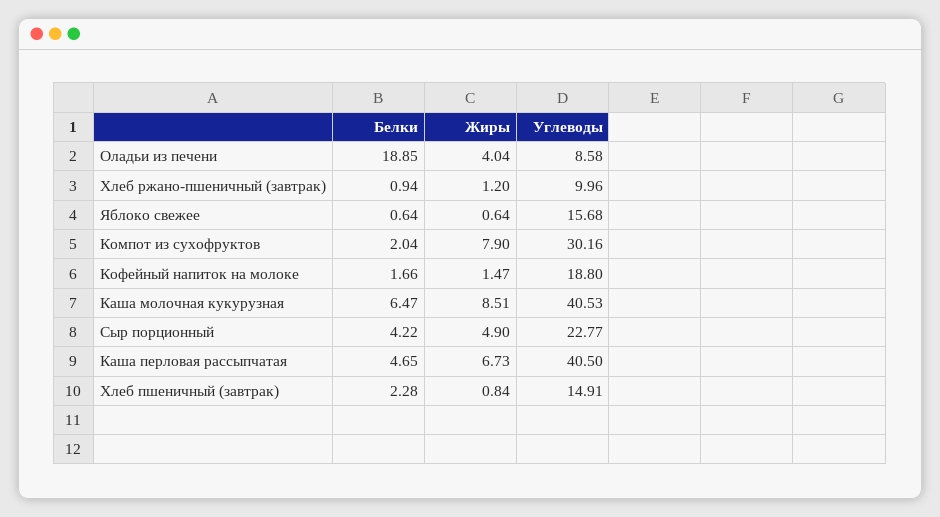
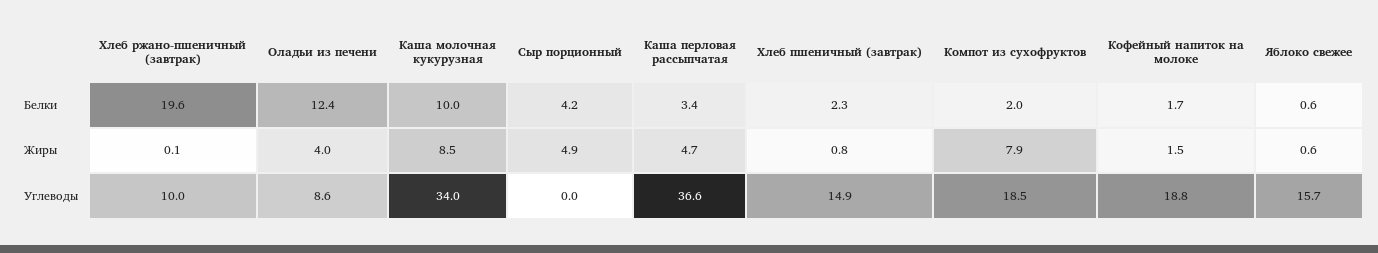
  {
    "Белки": {
-     "Оладьи из печени": 18.85,
+     "Оладьи из печени": 12.4,
-     "Хлеб ржано-пшеничный (завтрак)": 0.94,
+     "Хлеб ржано-пшеничный (завтрак)": 19.6,
      "Яблоко свежее": 0.64,
      "Компот из сухофруктов": 2.04,
      "Кофейный напиток на молоке": 1.66,
-     "Каша молочная кукурузная": 6.47,
+     "Каша молочная кукурузная": 10,
      "Сыр порционный": 4.22,
-     "Каша перловая рассыпчатая": 4.65,
+     "Каша перловая рассыпчатая": 3.4,
      "Хлеб пшеничный (завтрак)": 2.28
    },
    "Жиры": {
      "Оладьи из печени": 4.04,
-     "Хлеб ржано-пшеничный (завтрак)": 1.2,
+     "Хлеб ржано-пшеничный (завтрак)": 0.1,
      "Яблоко свежее": 0.64,
      "Компот из сухофруктов": 7.9,
      "Кофейный напиток на молоке": 1.47,
      "Каша молочная кукурузная": 8.51,
      "Сыр порционный": 4.9,
-     "Каша перловая рассыпчатая": 6.73,
+     "Каша перловая рассыпчатая": 4.7,
      "Хлеб пшеничный (завтрак)": 0.84
    },
    "Углеводы": {
      "Оладьи из печени": 8.58,
      "Хлеб ржано-пшеничный (завтрак)": 9.96,
      "Яблоко свежее": 15.68,
-     "Компот из сухофруктов": 30.16,
+     "Компот из сухофруктов": 18.5,
      "Кофейный напиток на молоке": 18.8,
-     "Каша молочная кукурузная": 40.53,
+     "Каша молочная кукурузная": 34,
-     "Сыр порционный": 22.77,
+     "Сыр порционный": 0,
-     "Каша перловая рассыпчатая": 40.5,
+     "Каша перловая рассыпчатая": 36.6,
      "Хлеб пшеничный (завтрак)": 14.91
    }
  }

